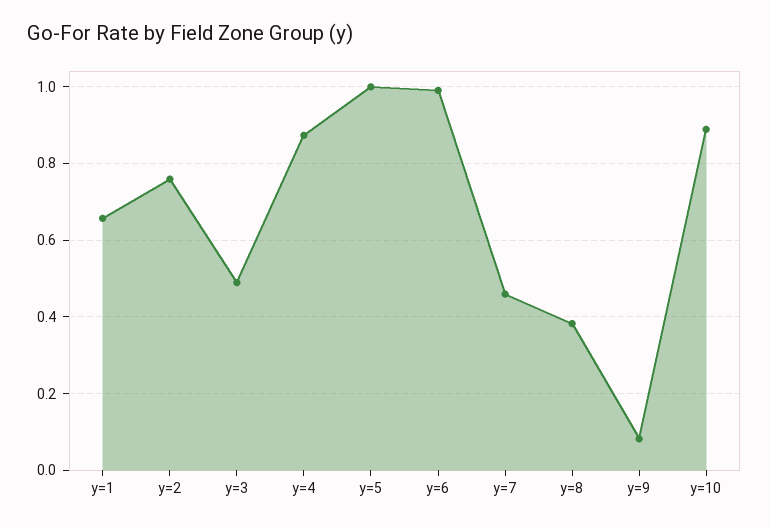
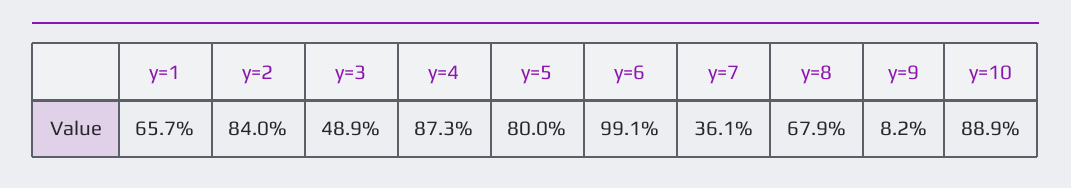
  {
    "y=1": 0.657,
-   "y=2": 0.76,
+   "y=2": 0.84,
    "y=3": 0.489,
    "y=4": 0.873,
-   "y=5": 1,
+   "y=5": 0.8,
    "y=6": 0.991,
-   "y=7": 0.46,
+   "y=7": 0.361,
-   "y=8": 0.38,
+   "y=8": 0.679,
    "y=9": 0.082,
    "y=10": 0.889
  }

